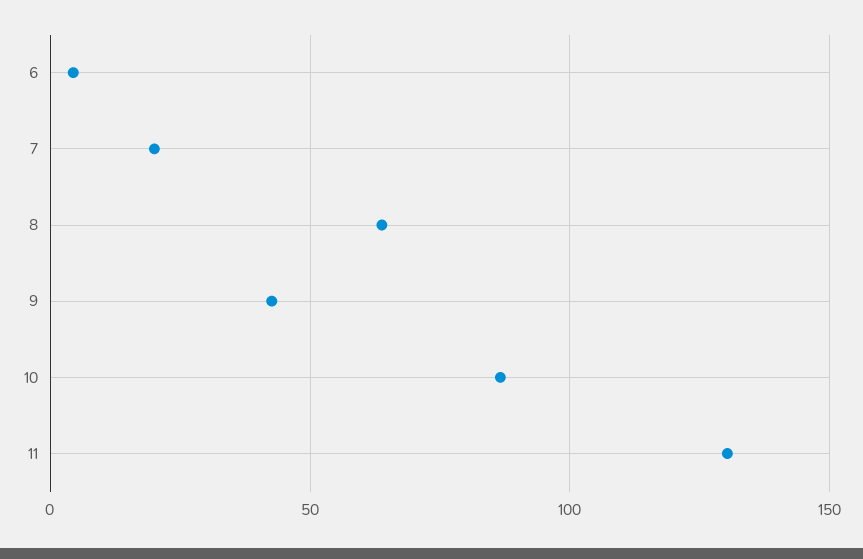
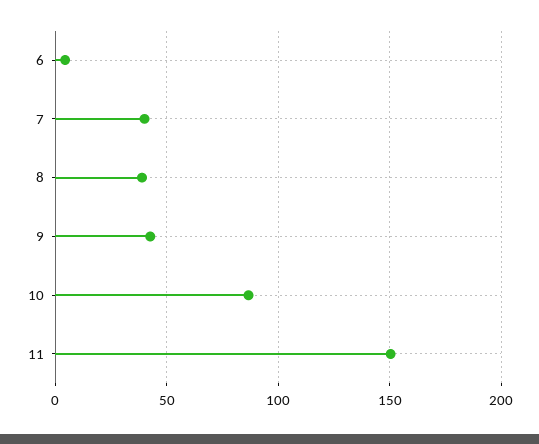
  {
    "6": 5,
-   "7": 20,
+   "7": 40,
-   "8": 65,
+   "8": 40,
    "9": 45,
    "10": 85,
-   "11": 130
+   "11": 150
  }

